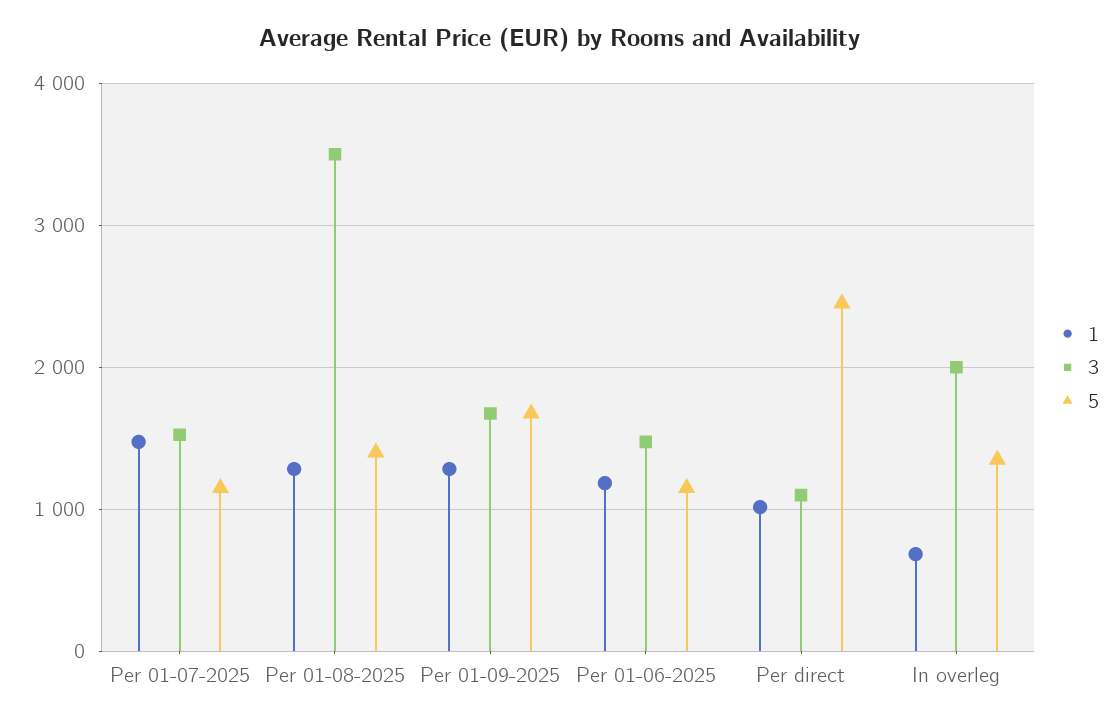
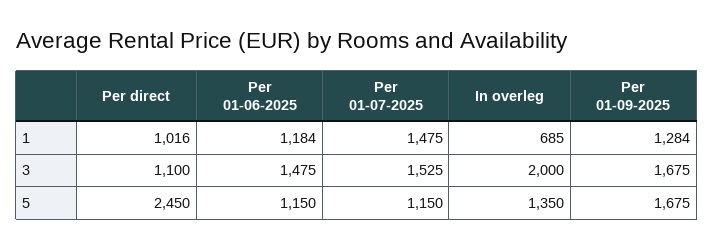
  {
    "1": {
      "Per 01-07-2025": 1475,
-     "Per 01-08-2025": 1300,
      "Per 01-09-2025": 1284,
      "Per 01-06-2025": 1184,
      "Per direct": 1016,
      "In overleg": 685
    },
    "3": {
      "Per 01-07-2025": 1525,
-     "Per 01-08-2025": 3500,
      "Per 01-09-2025": 1675,
      "Per 01-06-2025": 1475,
      "Per direct": 1100,
      "In overleg": 2000
    },
    "5": {
      "Per 01-07-2025": 1150,
-     "Per 01-08-2025": 1400,
      "Per 01-09-2025": 1675,
      "Per 01-06-2025": 1150,
      "Per direct": 2450,
      "In overleg": 1350
    }
  }

